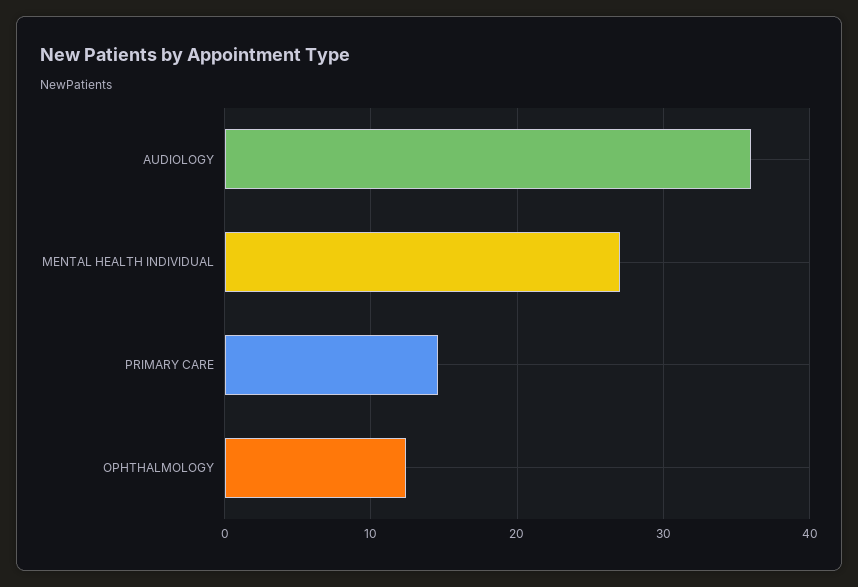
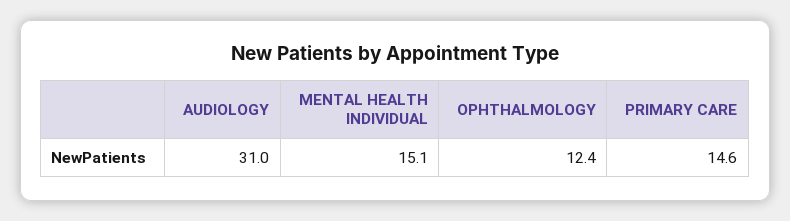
  {
-   "AUDIOLOGY": 36,
+   "AUDIOLOGY": 31,
-   "MENTAL HEALTH INDIVIDUAL": 27,
+   "MENTAL HEALTH INDIVIDUAL": 15.1,
    "PRIMARY CARE": 14.6,
    "OPHTHALMOLOGY": 12.4
  }

